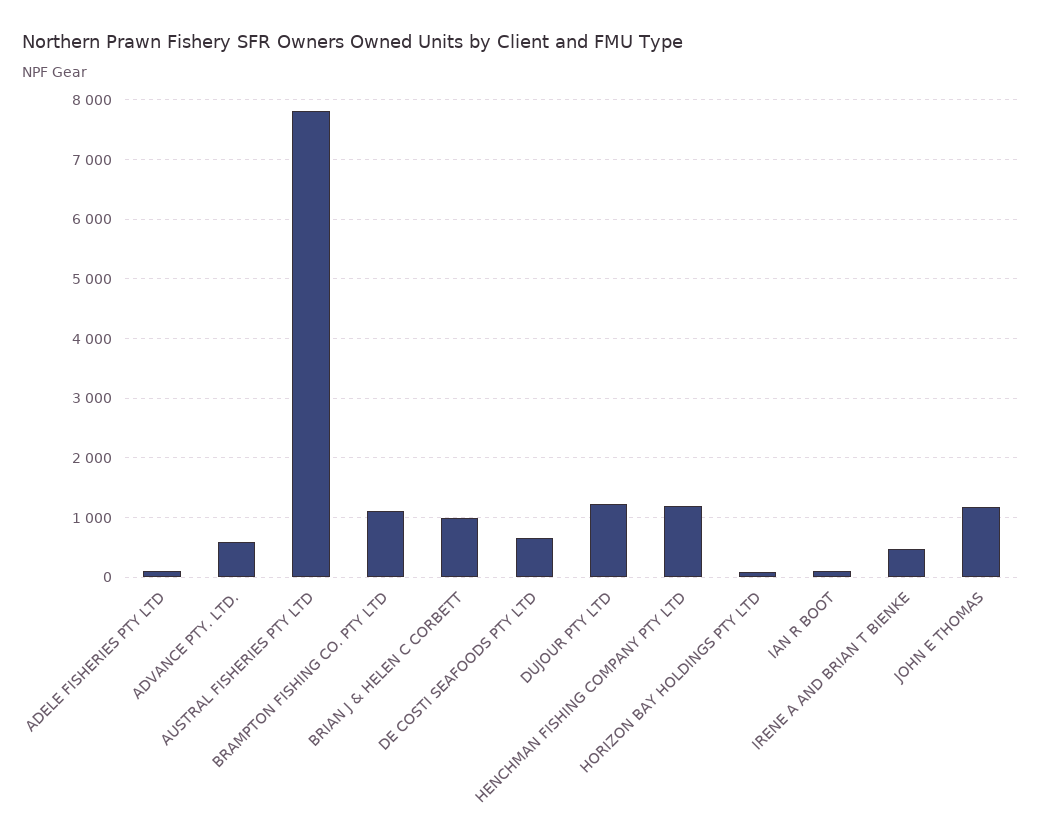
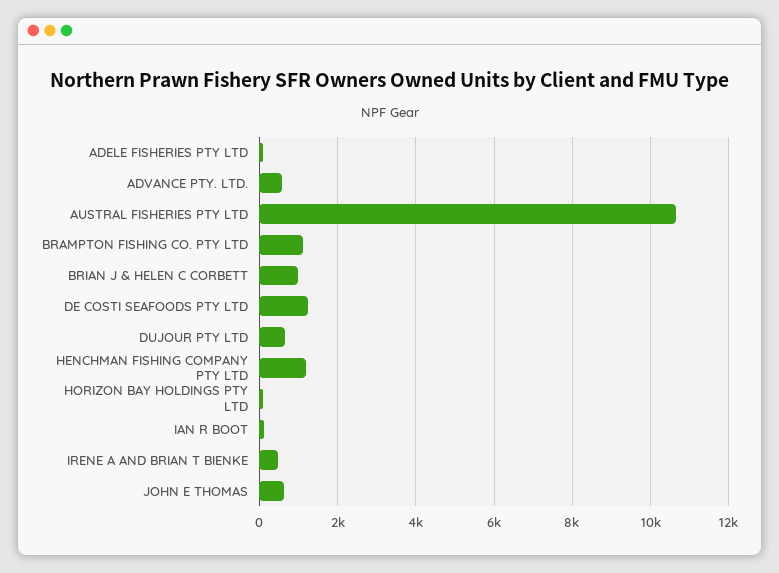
  {
    "ADELE FISHERIES PTY LTD": 200,
    "ADVANCE PTY. LTD.": 600,
-   "AUSTRAL FISHERIES PTY LTD": 7800,
+   "AUSTRAL FISHERIES PTY LTD": 10600,
    "BRAMPTON FISHING CO. PTY LTD": 1200,
    "BRIAN J & HELEN C CORBETT": 1000,
-   "DE COSTI SEAFOODS PTY LTD": 600,
+   "DE COSTI SEAFOODS PTY LTD": 1200,
-   "DUJOUR PTY LTD": 1200,
+   "DUJOUR PTY LTD": 600,
    "HENCHMAN FISHING COMPANY PTY LTD": 1200,
    "HORIZON BAY HOLDINGS PTY LTD": 0,
    "IAN R BOOT": 200,
    "IRENE A AND BRIAN T BIENKE": 400,
-   "JOHN E THOMAS": 1200
+   "JOHN E THOMAS": 600
  }

